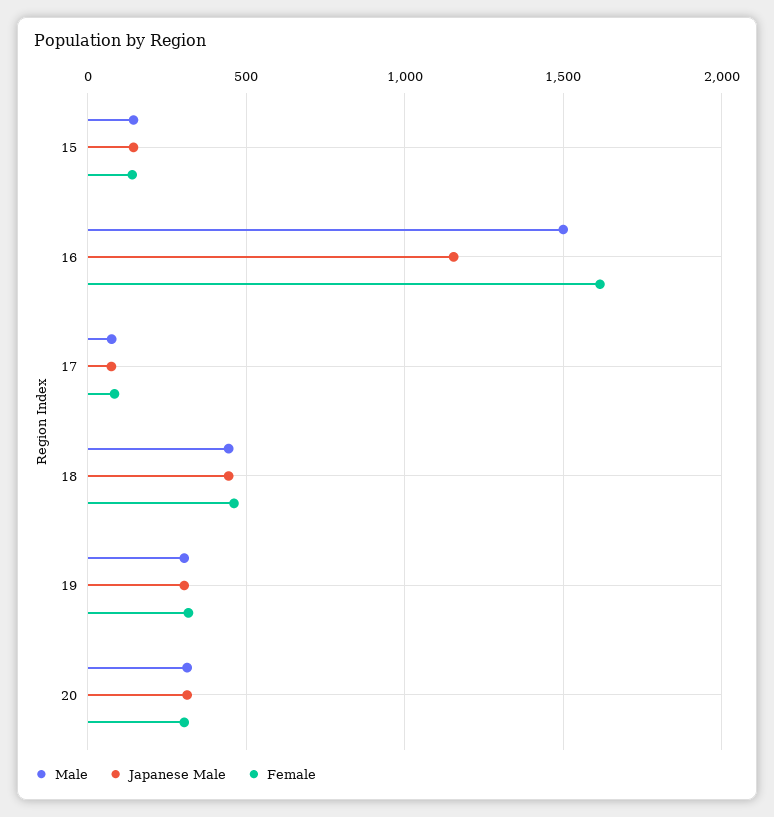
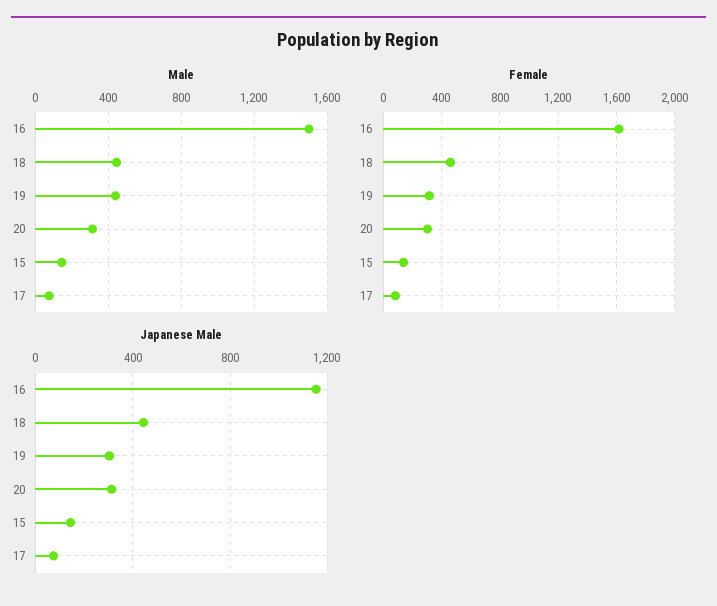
  {
    "Male": {
      "15": 150,
      "16": 1500,
      "17": 100,
      "18": 450,
-     "19": 300,
+     "19": 450,
      "20": 300
    },
    "Japanese Male": {
      "15": 150,
      "16": 1150,
      "17": 50,
      "18": 450,
      "19": 300,
      "20": 300
    },
    "Female": {
      "15": 150,
      "16": 1600,
      "17": 100,
      "18": 450,
      "19": 300,
      "20": 300
    }
  }

